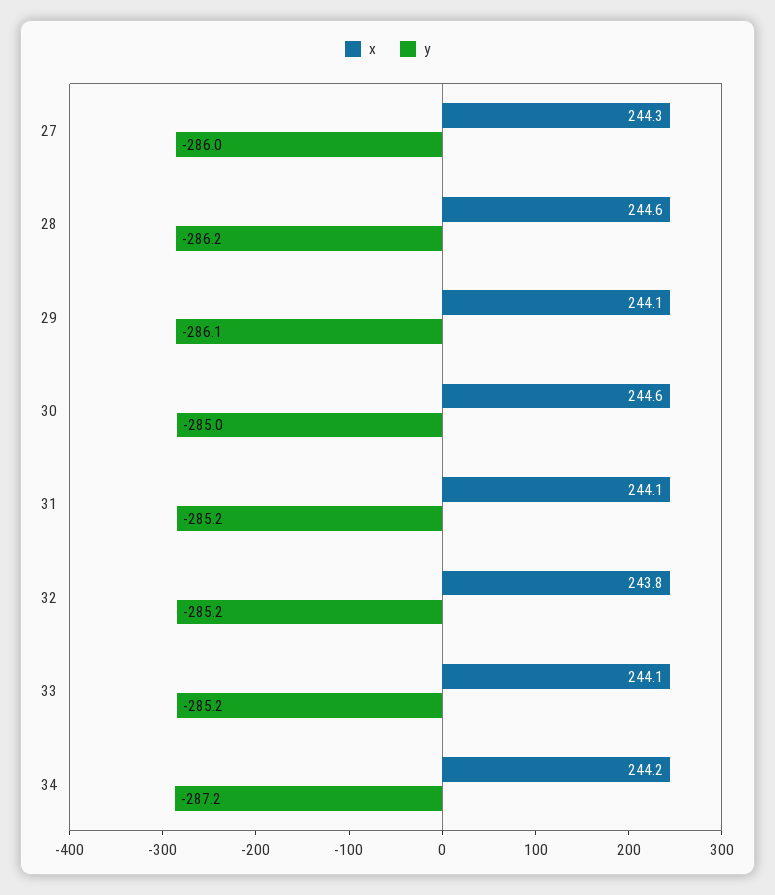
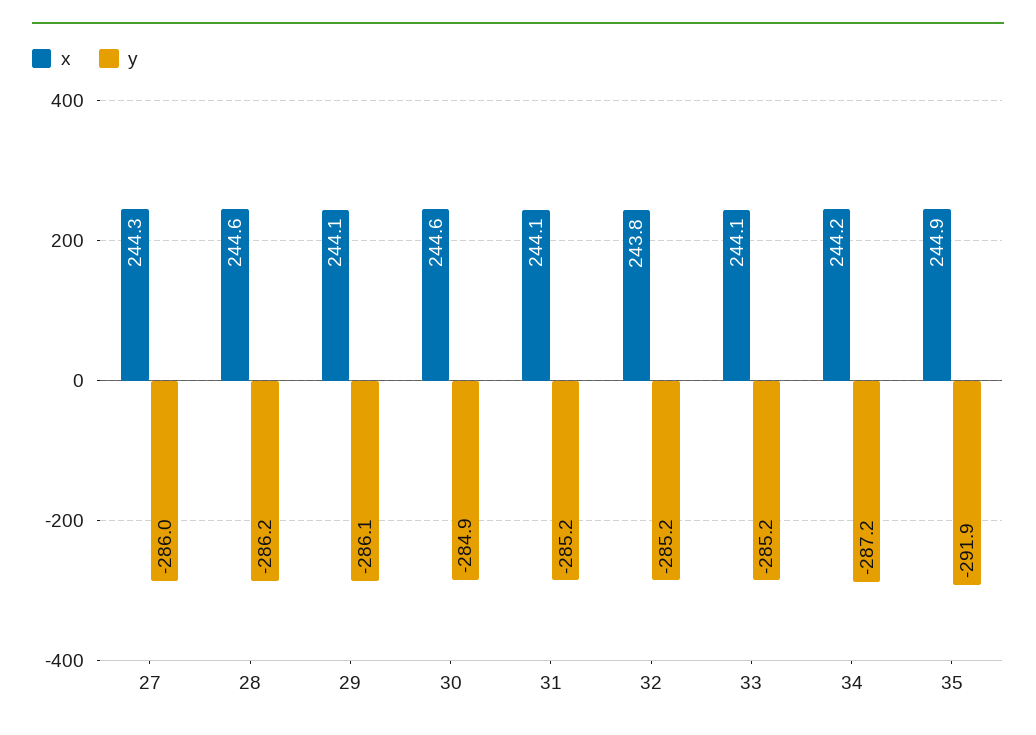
  {
    "x": {
      "27": 244.3,
      "28": 244.6,
      "29": 244.1,
      "30": 244.6,
      "31": 244.1,
      "32": 243.8,
      "33": 244.1,
-     "34": 244.2
+     "34": 244.2,
+     "35": 244.9
    },
    "y": {
      "27": -286,
      "28": -286.2,
      "29": -286.1,
-     "30": -285,
+     "30": -284.9,
      "31": -285.2,
      "32": -285.2,
      "33": -285.2,
-     "34": -287.2
+     "34": -287.2,
+     "35": -291.9
    }
  }

